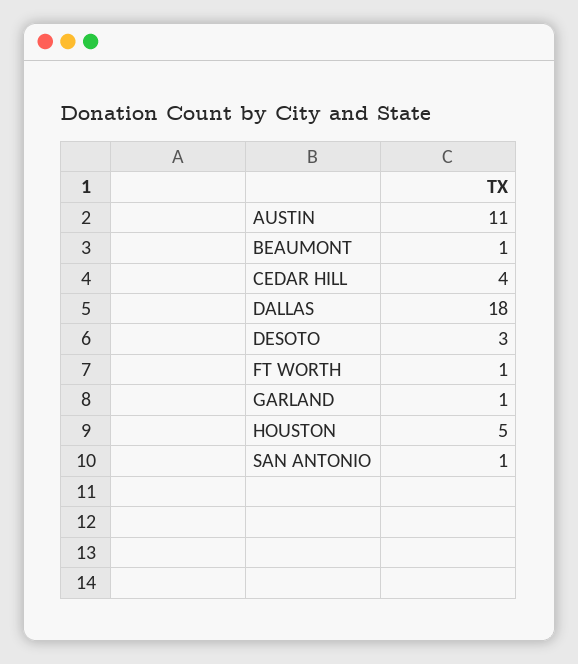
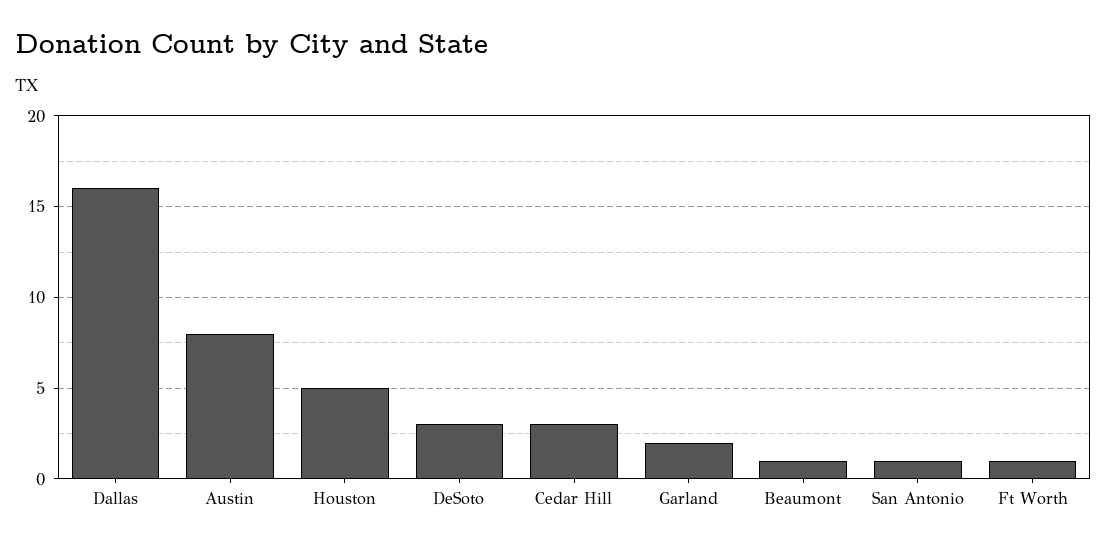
  {
-   "AUSTIN": 11,
+   "AUSTIN": 8,
    "BEAUMONT": 1,
-   "CEDAR HILL": 4,
+   "CEDAR HILL": 3,
-   "DALLAS": 18,
+   "DALLAS": 16,
    "DESOTO": 3,
    "FT WORTH": 1,
-   "GARLAND": 1,
+   "GARLAND": 2,
    "HOUSTON": 5,
    "SAN ANTONIO": 1
  }

